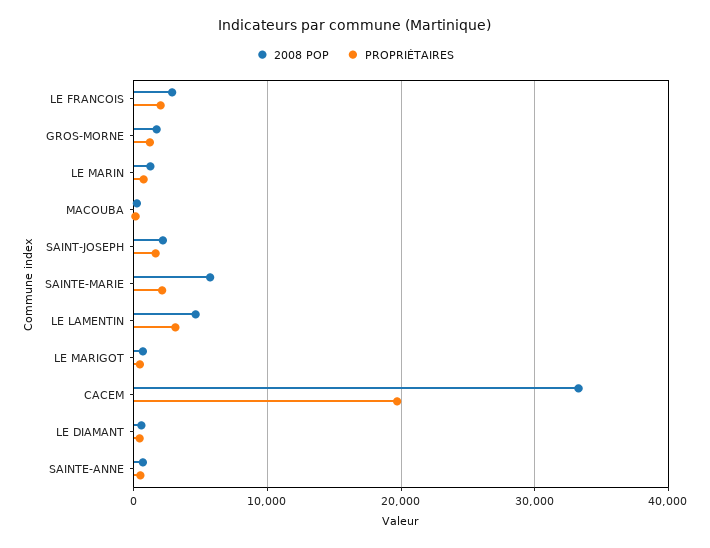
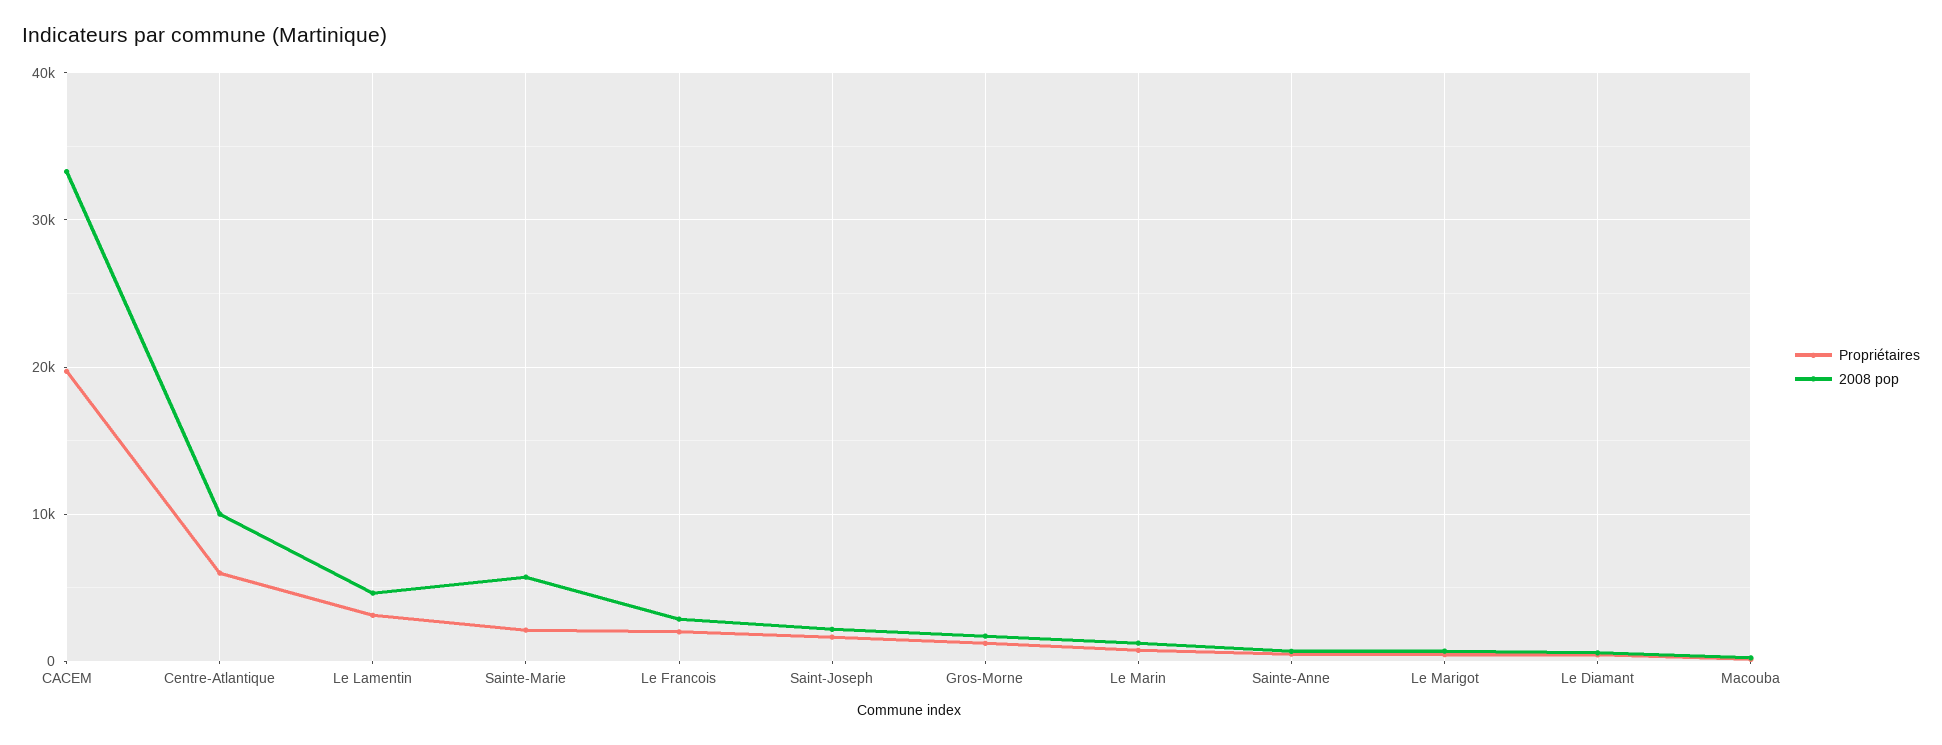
  {
    "2008 POP": {
      "LE FRANCOIS": 3000,
      "GROS-MORNE": 2000,
      "LE MARIN": 1000,
      "MACOUBA": 0,
      "SAINT-JOSEPH": 2000,
      "SAINTE-MARIE": 6000,
      "LE LAMENTIN": 5000,
      "LE MARIGOT": 1000,
      "CACEM": 33000,
      "LE DIAMANT": 1000,
-     "SAINTE-ANNE": 1000
+     "SAINTE-ANNE": 1000,
+     "Centre-Atlantique": 10000
    },
    "PROPRIÉTAIRES": {
      "LE FRANCOIS": 2000,
      "GROS-MORNE": 1000,
      "LE MARIN": 1000,
      "MACOUBA": 0,
      "SAINT-JOSEPH": 2000,
      "SAINTE-MARIE": 2000,
      "LE LAMENTIN": 3000,
      "LE MARIGOT": 0,
      "CACEM": 20000,
      "LE DIAMANT": 0,
-     "SAINTE-ANNE": 0
+     "SAINTE-ANNE": 0,
+     "Centre-Atlantique": 6000
    }
  }

